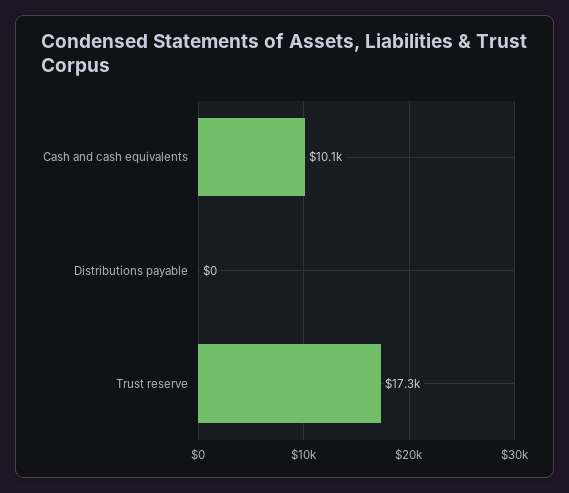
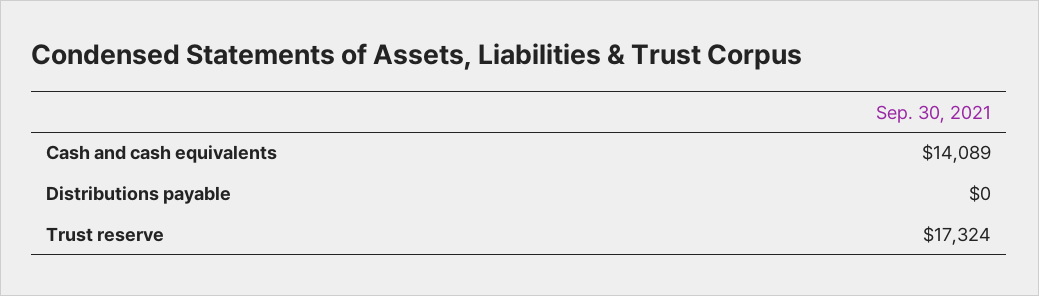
  {
-   "Cash and cash equivalents": 10100,
+   "Cash and cash equivalents": 14089,
    "Distributions payable": 0,
    "Trust reserve": 17324
  }

